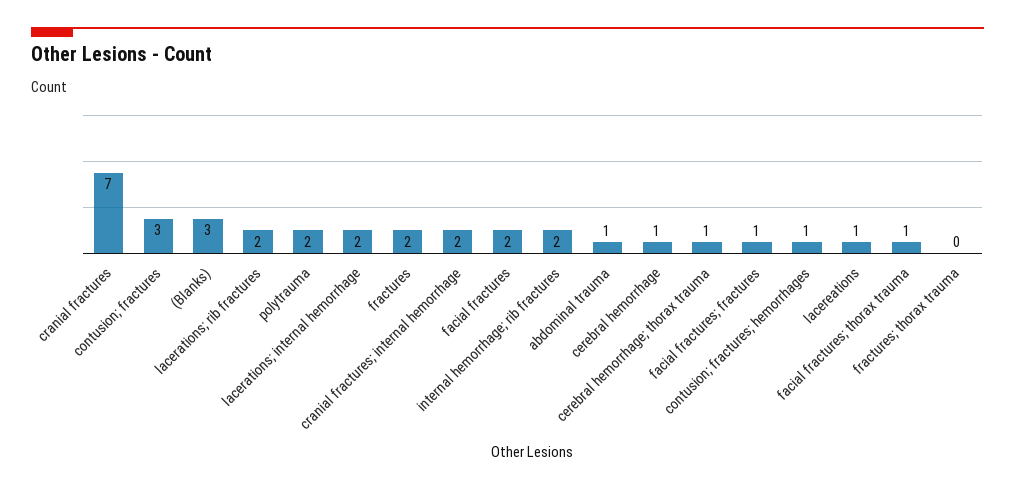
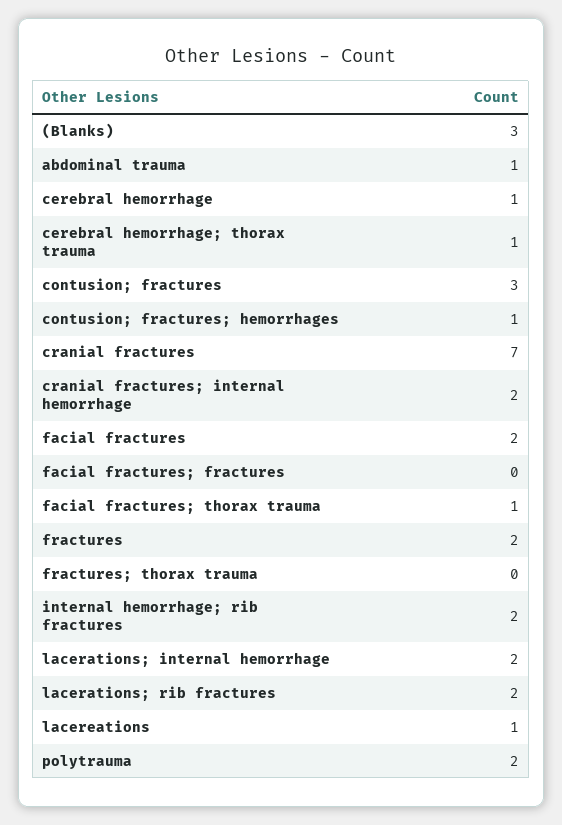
  {
    "cranial fractures": 7,
    "contusion; fractures": 3,
    "(Blanks)": 3,
    "lacerations; rib fractures": 2,
    "polytrauma": 2,
    "lacerations; internal hemorrhage": 2,
    "fractures": 2,
    "cranial fractures; internal hemorrhage": 2,
    "facial fractures": 2,
    "internal hemorrhage; rib fractures": 2,
    "abdominal trauma": 1,
    "cerebral hemorrhage": 1,
    "cerebral hemorrhage; thorax trauma": 1,
-   "facial fractures; fractures": 1,
+   "facial fractures; fractures": 0,
    "contusion; fractures; hemorrhages": 1,
    "lacereations": 1,
    "facial fractures; thorax trauma": 1,
    "fractures; thorax trauma": 0
  }

